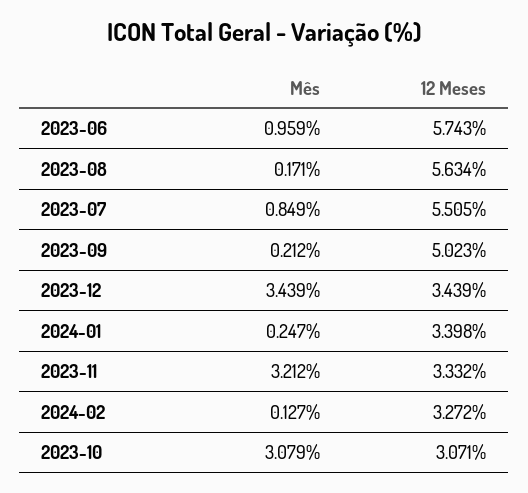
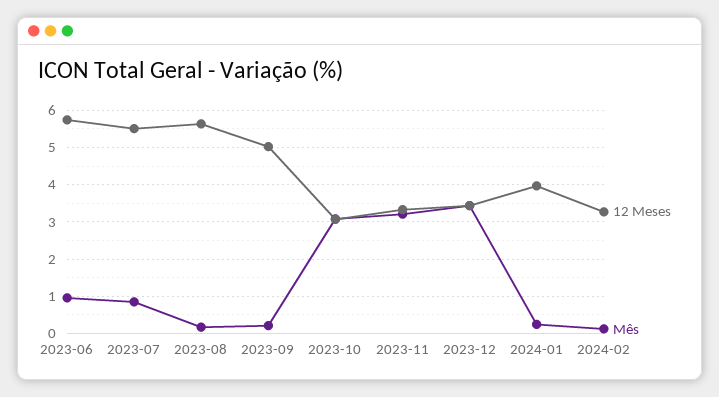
  {
    "Mês": {
      "2023-06": 0.959,
      "2023-08": 0.171,
      "2023-07": 0.849,
      "2023-09": 0.212,
      "2023-12": 3.439,
      "2024-01": 0.247,
      "2023-11": 3.212,
      "2024-02": 0.127,
      "2023-10": 3.079
    },
    "12 Meses": {
      "2023-06": 5.743,
      "2023-08": 5.634,
      "2023-07": 5.505,
      "2023-09": 5.023,
      "2023-12": 3.439,
-     "2024-01": 3.398,
+     "2024-01": 4,
      "2023-11": 3.332,
      "2024-02": 3.272,
      "2023-10": 3.071
    }
  }

